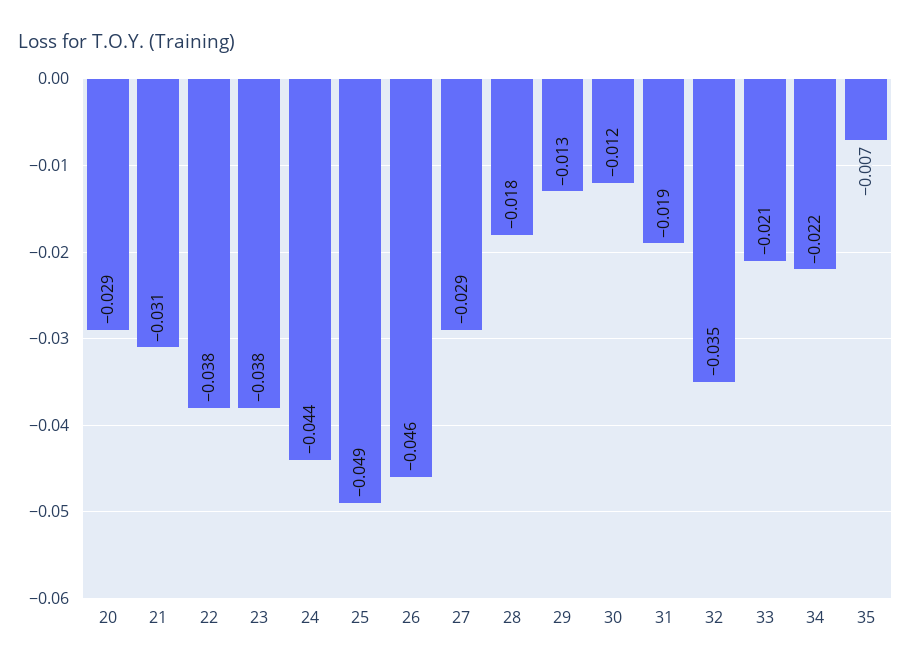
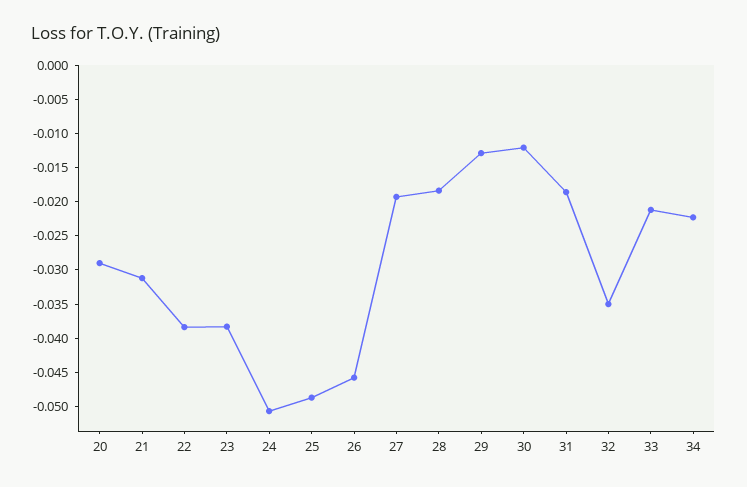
  {
    "20": -0.029,
    "21": -0.031,
    "22": -0.038,
    "23": -0.038,
-   "24": -0.044,
+   "24": -0.05,
    "25": -0.049,
    "26": -0.046,
-   "27": -0.029,
+   "27": -0.02,
    "28": -0.018,
    "29": -0.013,
    "30": -0.012,
    "31": -0.019,
    "32": -0.035,
    "33": -0.021,
-   "34": -0.022,
+   "34": -0.022
-   "35": -0.007
  }

